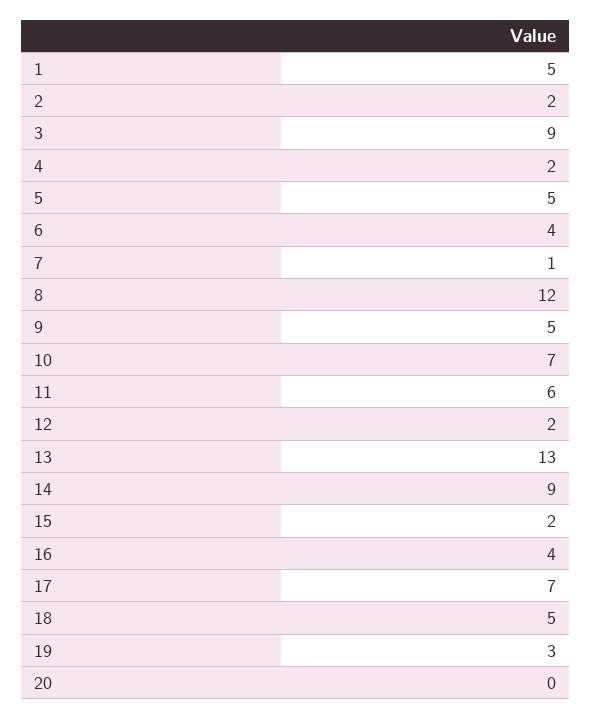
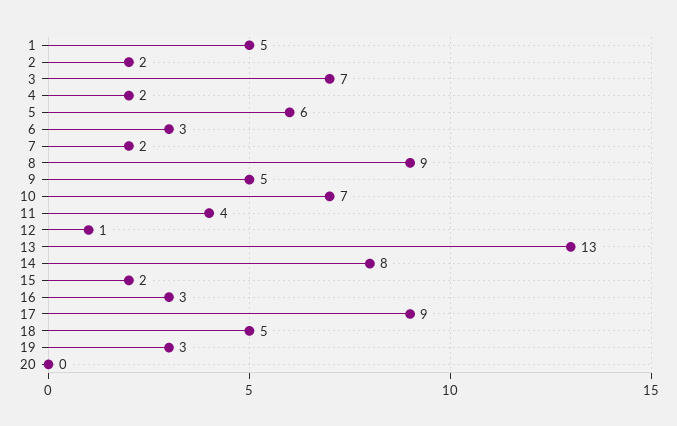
  {
    "1": 5,
    "2": 2,
-   "3": 9,
+   "3": 7,
    "4": 2,
-   "5": 5,
+   "5": 6,
-   "6": 4,
+   "6": 3,
-   "7": 1,
+   "7": 2,
-   "8": 12,
+   "8": 9,
    "9": 5,
    "10": 7,
-   "11": 6,
+   "11": 4,
-   "12": 2,
+   "12": 1,
    "13": 13,
-   "14": 9,
+   "14": 8,
    "15": 2,
-   "16": 4,
+   "16": 3,
-   "17": 7,
+   "17": 9,
    "18": 5,
    "19": 3,
    "20": 0
  }

